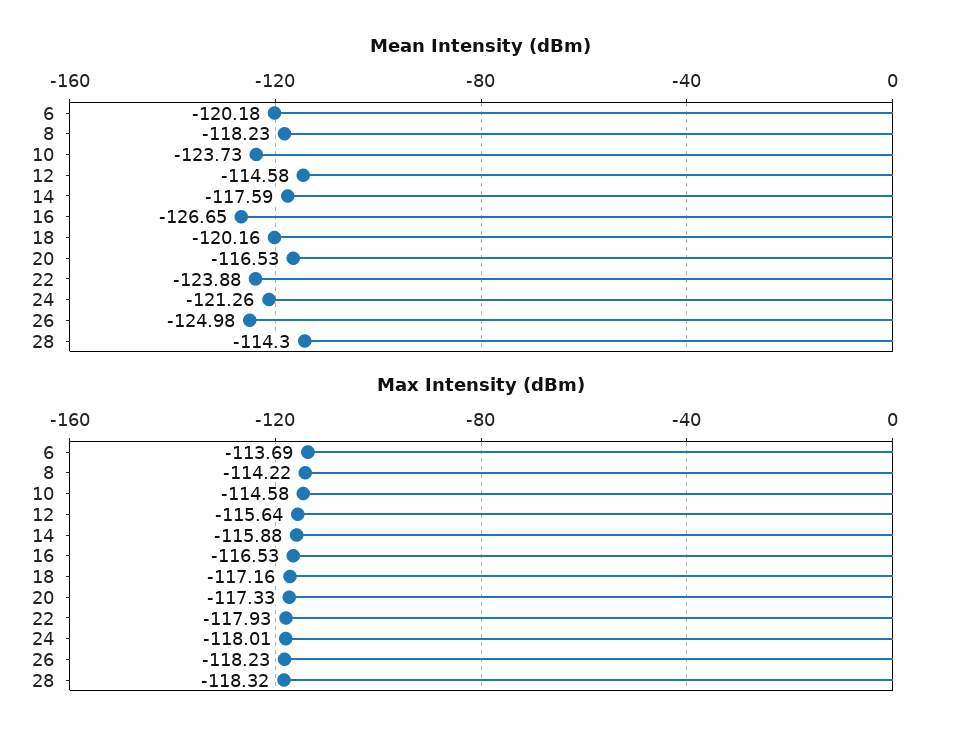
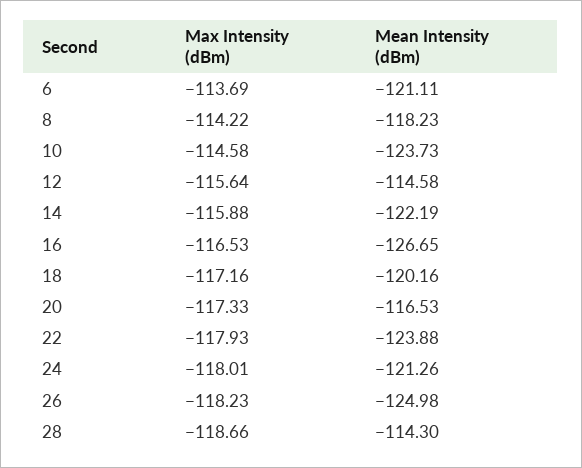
  {
    "Mean Intensity (dBm)": {
-     "6": -120.18,
+     "6": -121.11,
      "8": -118.23,
      "10": -123.73,
      "12": -114.58,
-     "14": -117.59,
+     "14": -122.19,
      "16": -126.65,
      "18": -120.16,
      "20": -116.53,
      "22": -123.88,
      "24": -121.26,
      "26": -124.98,
      "28": -114.3
    },
    "Max Intensity (dBm)": {
      "6": -113.69,
      "8": -114.22,
      "10": -114.58,
      "12": -115.64,
      "14": -115.88,
      "16": -116.53,
      "18": -117.16,
      "20": -117.33,
      "22": -117.93,
      "24": -118.01,
      "26": -118.23,
-     "28": -118.32
+     "28": -118.66
    }
  }

